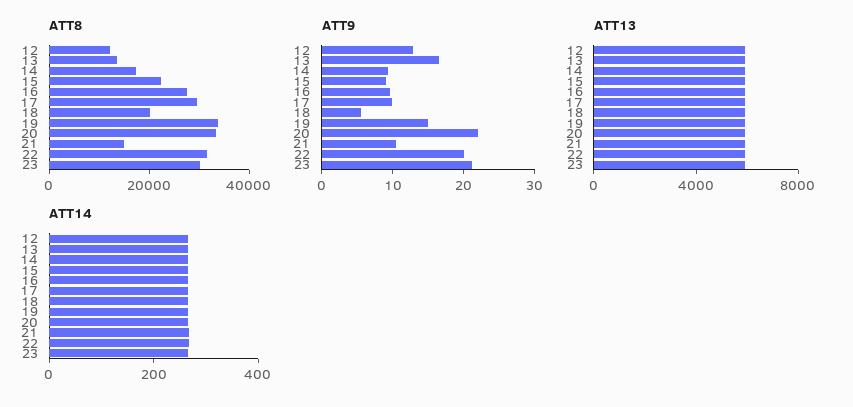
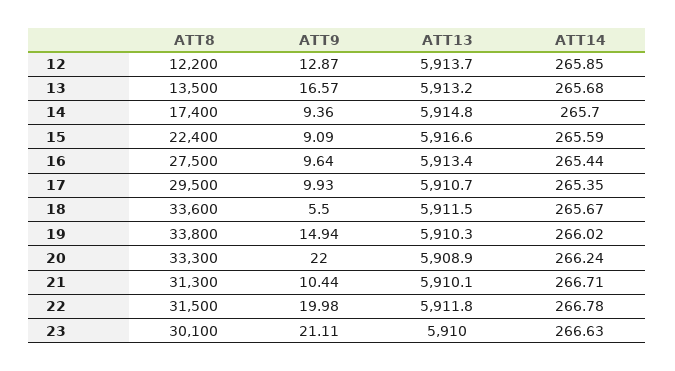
  {
    "ATT8": {
      "12": 12200,
      "13": 13500,
      "14": 17400,
      "15": 22400,
      "16": 27500,
      "17": 29500,
-     "18": 20000,
+     "18": 33600,
      "19": 33800,
      "20": 33300,
-     "21": 15000,
+     "21": 31300,
      "22": 31500,
      "23": 30100
    },
    "ATT9": {
      "12": 12.87,
      "13": 16.57,
      "14": 9.36,
      "15": 9.09,
      "16": 9.64,
      "17": 9.93,
      "18": 5.5,
      "19": 14.94,
      "20": 22,
      "21": 10.44,
      "22": 19.98,
      "23": 21.11
    },
    "ATT13": {
      "12": 5913.7,
      "13": 5913.2,
      "14": 5914.8,
      "15": 5916.6,
      "16": 5913.4,
      "17": 5910.7,
      "18": 5911.5,
      "19": 5910.3,
      "20": 5908.9,
      "21": 5910.1,
      "22": 5911.8,
      "23": 5910
    },
    "ATT14": {
      "12": 265.85,
      "13": 265.68,
      "14": 265.7,
      "15": 265.59,
      "16": 265.44,
      "17": 265.35,
      "18": 265.67,
      "19": 266.02,
      "20": 266.24,
      "21": 266.71,
      "22": 266.78,
      "23": 266.63
    }
  }

